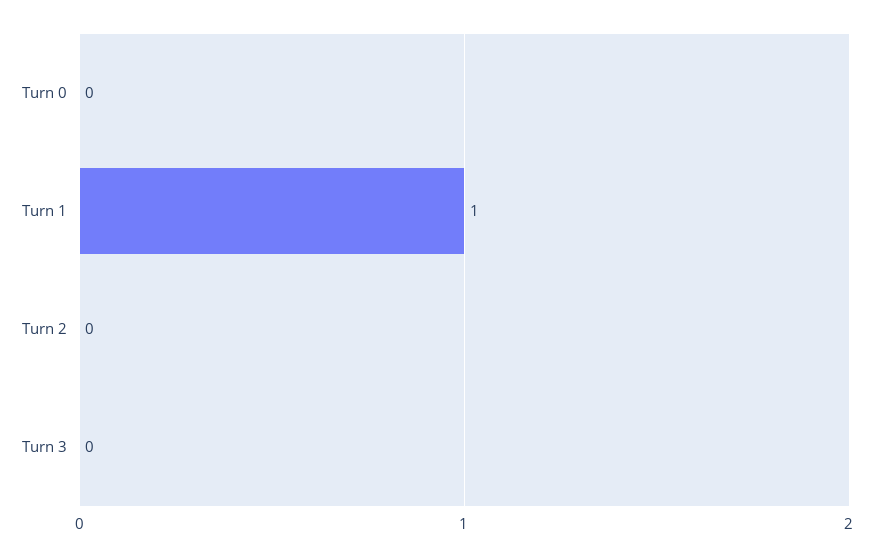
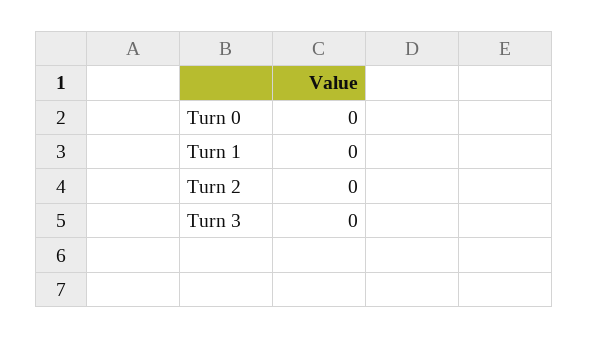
  {
    "Turn 0": 0,
-   "Turn 1": 1,
+   "Turn 1": 0,
    "Turn 2": 0,
    "Turn 3": 0
  }

